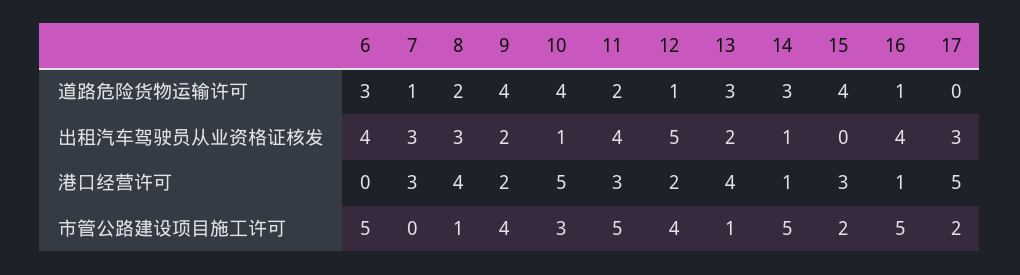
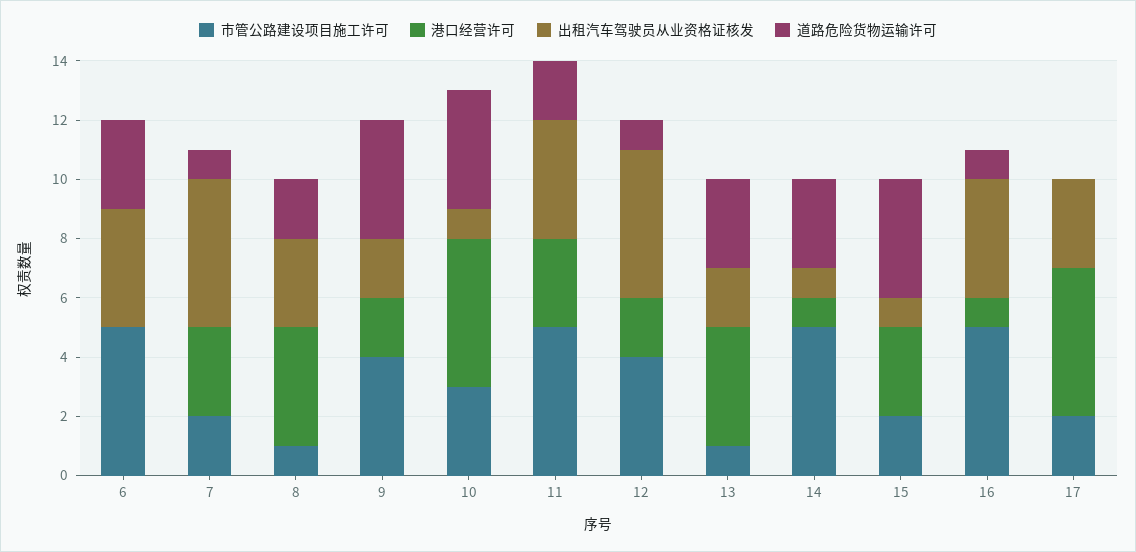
  {
    "道路危险货物运输许可": {
      "6": 3,
      "7": 1,
      "8": 2,
      "9": 4,
      "10": 4,
      "11": 2,
      "12": 1,
      "13": 3,
      "14": 3,
      "15": 4,
      "16": 1,
      "17": 0
    },
    "出租汽车驾驶员从业资格证核发": {
      "6": 4,
-     "7": 3,
+     "7": 5,
      "8": 3,
      "9": 2,
      "10": 1,
      "11": 4,
      "12": 5,
      "13": 2,
      "14": 1,
-     "15": 0,
+     "15": 1,
      "16": 4,
      "17": 3
    },
    "港口经营许可": {
      "6": 0,
      "7": 3,
      "8": 4,
      "9": 2,
      "10": 5,
      "11": 3,
      "12": 2,
      "13": 4,
      "14": 1,
      "15": 3,
      "16": 1,
      "17": 5
    },
    "市管公路建设项目施工许可": {
      "6": 5,
-     "7": 0,
+     "7": 2,
      "8": 1,
      "9": 4,
      "10": 3,
      "11": 5,
      "12": 4,
      "13": 1,
      "14": 5,
      "15": 2,
      "16": 5,
      "17": 2
    }
  }

